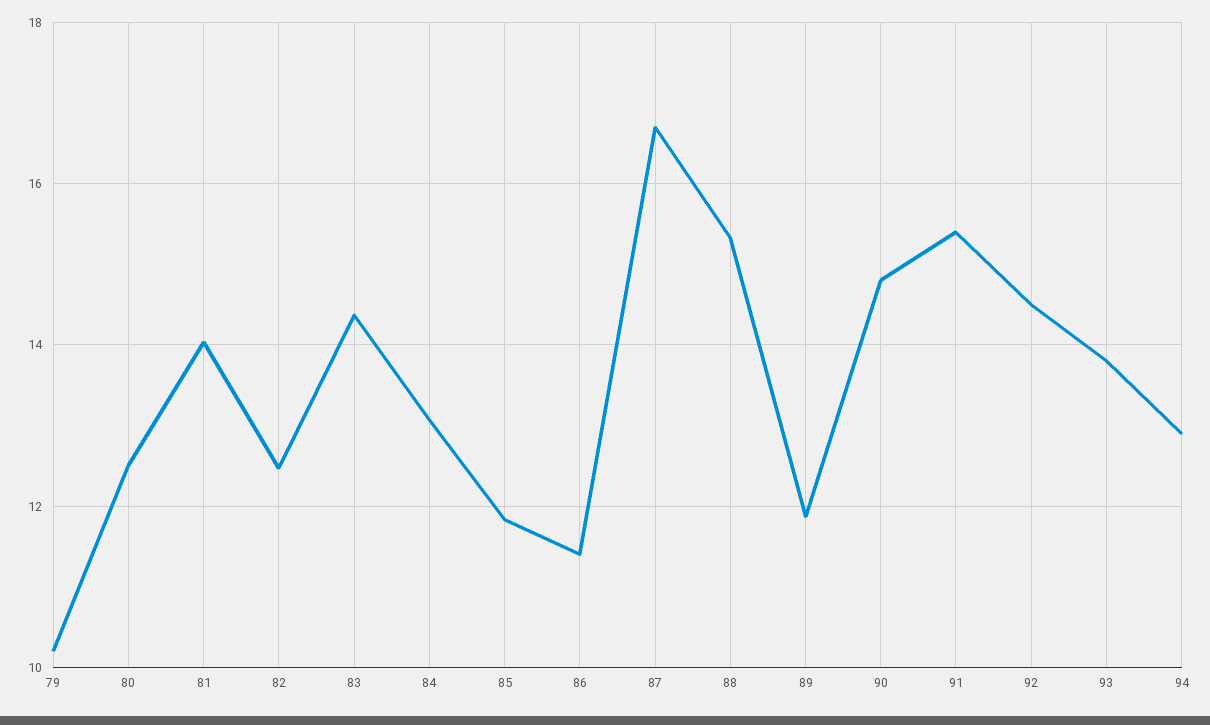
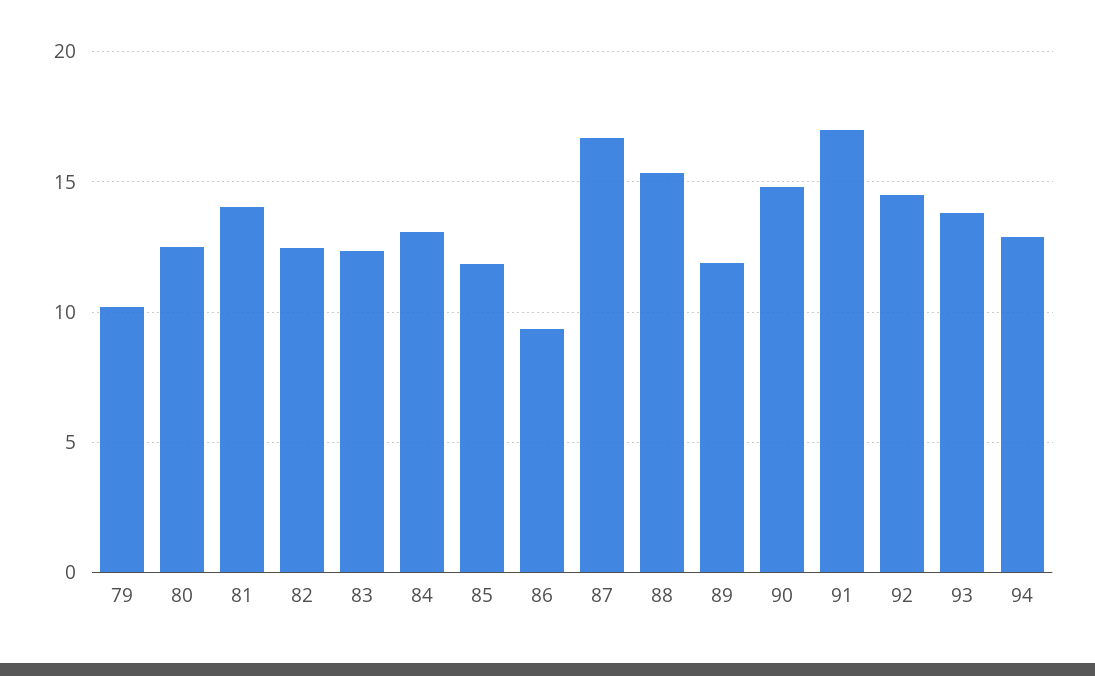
  {
    "79": 10.2,
    "80": 12.6,
    "81": 14,
    "82": 12.4,
-   "83": 14.4,
+   "83": 12.5,
    "84": 13,
    "85": 11.8,
-   "86": 11.4,
+   "86": 9.5,
    "87": 16.8,
    "88": 15.4,
    "89": 11.8,
    "90": 14.8,
-   "91": 15.4,
+   "91": 17,
    "92": 14.6,
    "93": 13.8,
    "94": 13
  }

